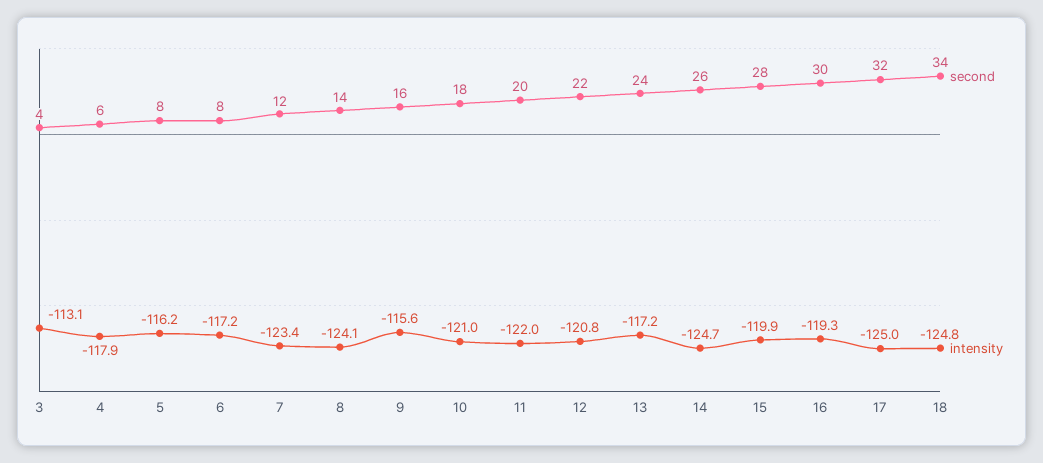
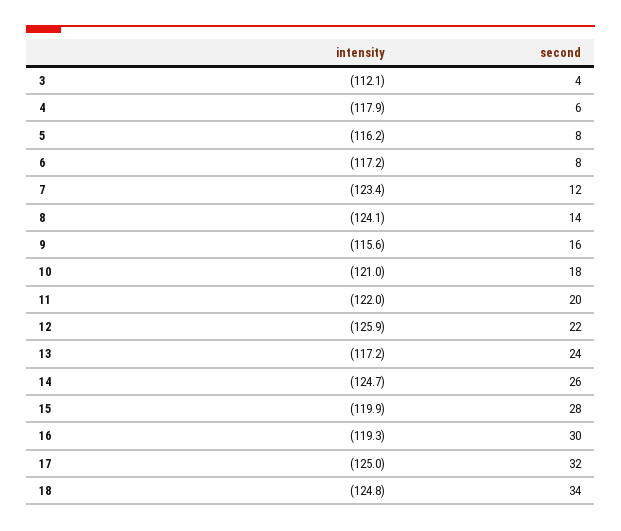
  {
    "second": {
      "3": 4,
      "4": 6,
      "5": 8,
      "6": 8,
      "7": 12,
      "8": 14,
      "9": 16,
      "10": 18,
      "11": 20,
      "12": 22,
      "13": 24,
      "14": 26,
      "15": 28,
      "16": 30,
      "17": 32,
      "18": 34
    },
    "intensity": {
-     "3": -113.1,
+     "3": -112.1,
      "4": -117.9,
      "5": -116.2,
      "6": -117.2,
      "7": -123.4,
      "8": -124.1,
      "9": -115.6,
      "10": -121,
      "11": -122,
-     "12": -120.8,
+     "12": -125.9,
      "13": -117.2,
      "14": -124.7,
      "15": -119.9,
      "16": -119.3,
      "17": -125,
      "18": -124.8
    }
  }

